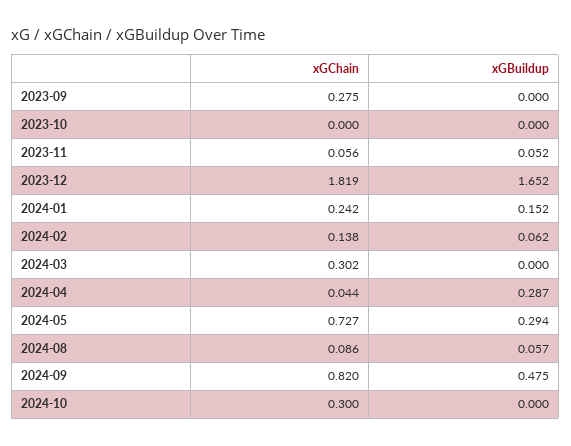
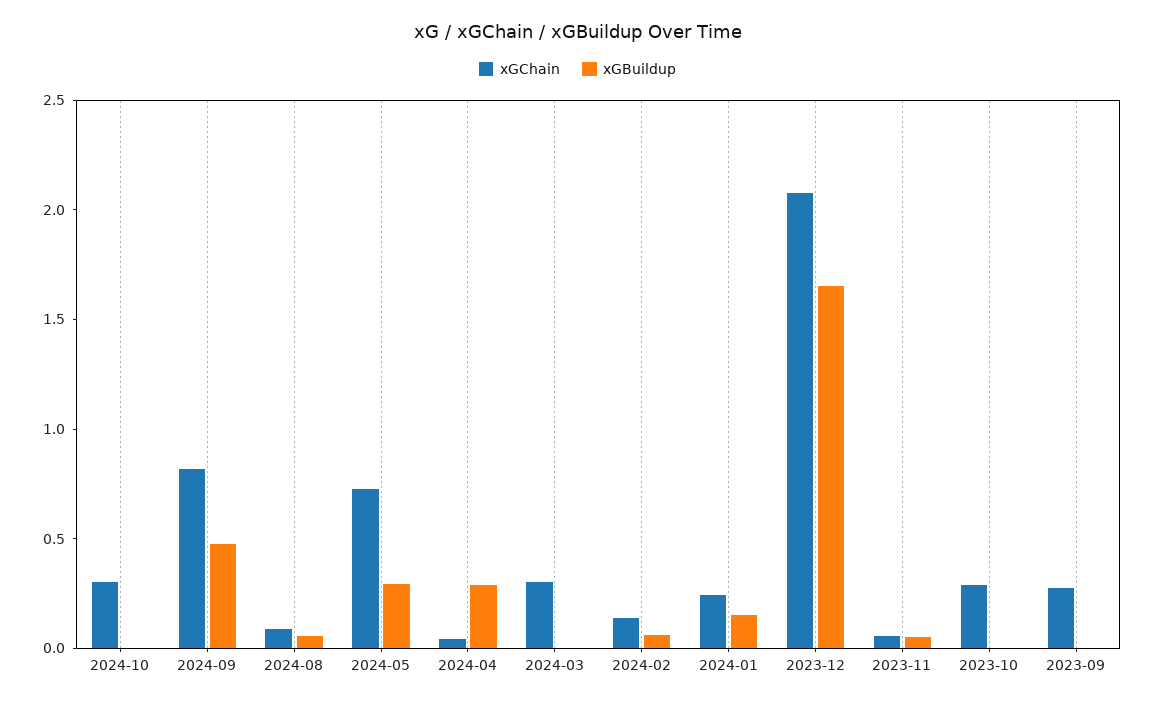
  {
    "xGChain": {
      "2023-09": 0.275,
-     "2023-10": 0,
+     "2023-10": 0.3,
      "2023-11": 0.056,
-     "2023-12": 1.819,
+     "2023-12": 2.1,
      "2024-01": 0.242,
      "2024-02": 0.138,
      "2024-03": 0.302,
      "2024-04": 0.044,
      "2024-05": 0.727,
      "2024-08": 0.086,
      "2024-09": 0.82,
      "2024-10": 0.3
    },
    "xGBuildup": {
      "2023-09": 0,
      "2023-10": 0,
      "2023-11": 0.052,
      "2023-12": 1.652,
      "2024-01": 0.152,
      "2024-02": 0.062,
      "2024-03": 0,
      "2024-04": 0.287,
      "2024-05": 0.294,
      "2024-08": 0.057,
      "2024-09": 0.475,
      "2024-10": 0
    }
  }

